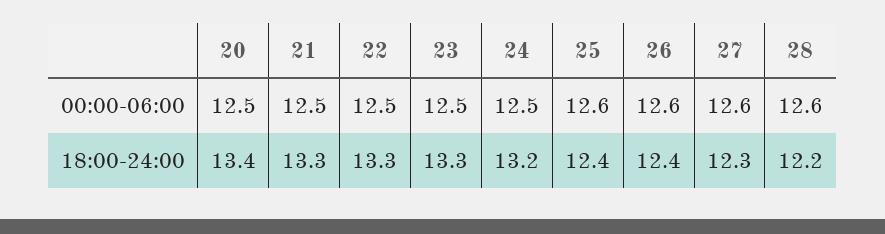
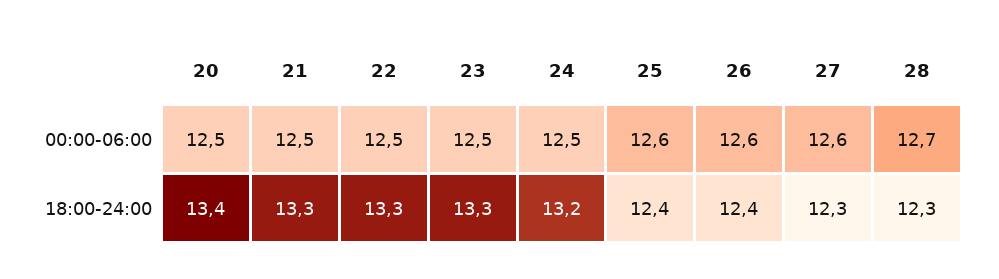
  {
    "20": {
      "00:00-06:00": 12.5,
      "18:00-24:00": 13.4
    },
    "21": {
      "00:00-06:00": 12.5,
      "18:00-24:00": 13.3
    },
    "22": {
      "00:00-06:00": 12.5,
      "18:00-24:00": 13.3
    },
    "23": {
      "00:00-06:00": 12.5,
      "18:00-24:00": 13.3
    },
    "24": {
      "00:00-06:00": 12.5,
      "18:00-24:00": 13.2
    },
    "25": {
      "00:00-06:00": 12.6,
      "18:00-24:00": 12.4
    },
    "26": {
      "00:00-06:00": 12.6,
      "18:00-24:00": 12.4
    },
    "27": {
      "00:00-06:00": 12.6,
      "18:00-24:00": 12.3
    },
    "28": {
-     "00:00-06:00": 12.6,
+     "00:00-06:00": 12.7,
-     "18:00-24:00": 12.2
+     "18:00-24:00": 12.3
    }
  }

